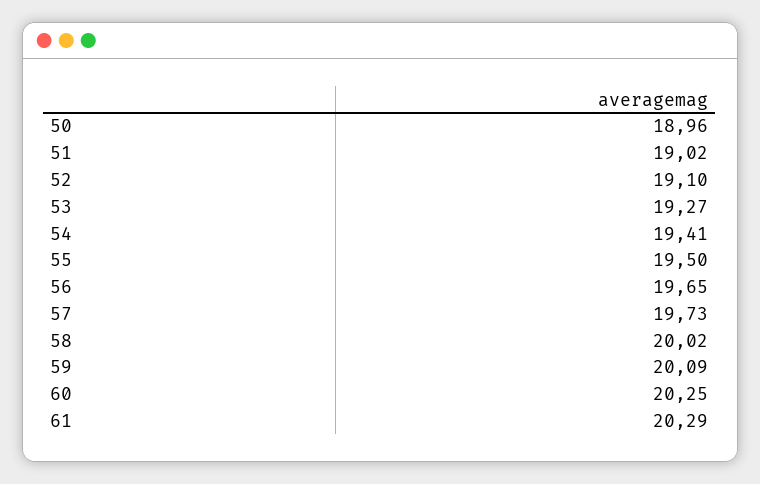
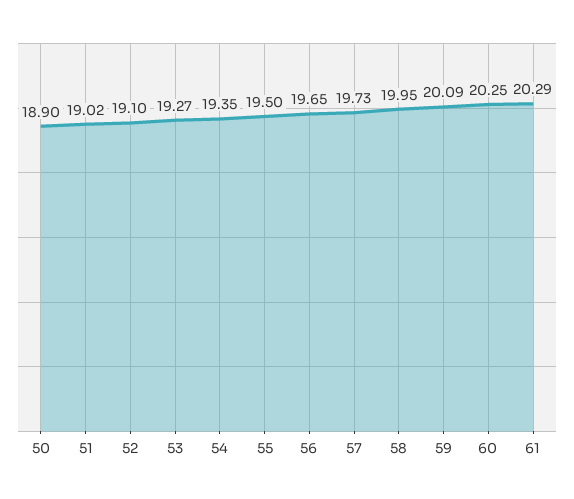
  {
-   "50": 18.96,
+   "50": 18.9,
    "51": 19.02,
    "52": 19.1,
    "53": 19.27,
-   "54": 19.41,
+   "54": 19.35,
    "55": 19.5,
    "56": 19.65,
    "57": 19.73,
-   "58": 20.02,
+   "58": 19.95,
    "59": 20.09,
    "60": 20.25,
    "61": 20.29
  }

